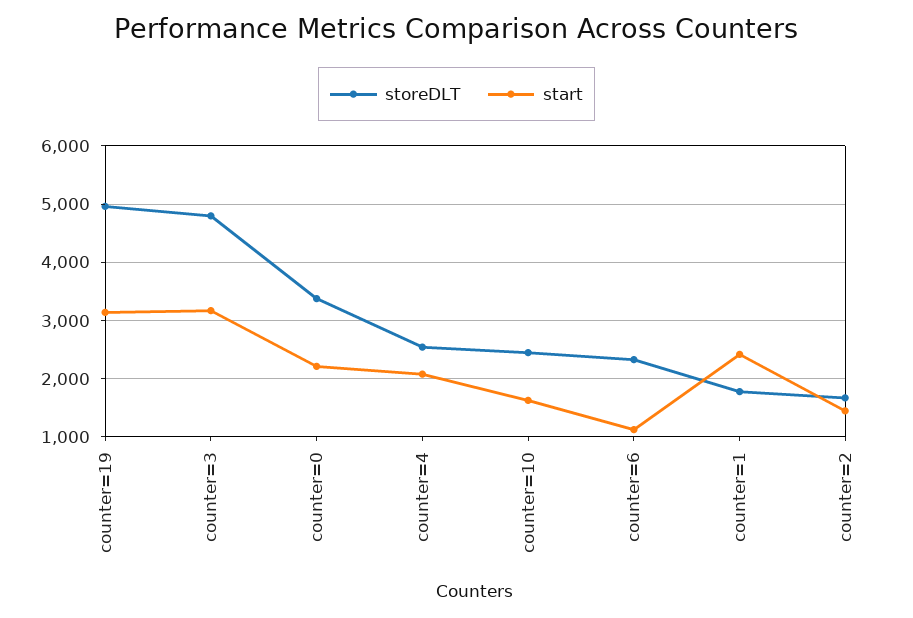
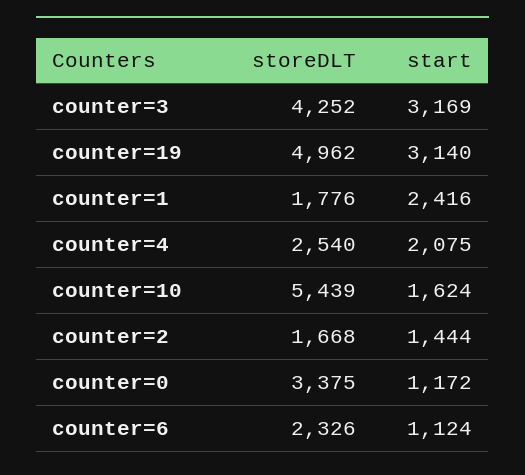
  {
    "storeDLT": {
      "counter=19": 4962,
-     "counter=3": 4800,
+     "counter=3": 4252,
      "counter=0": 3375,
      "counter=4": 2540,
-     "counter=10": 2400,
+     "counter=10": 5439,
      "counter=6": 2326,
      "counter=1": 1776,
      "counter=2": 1668
    },
    "start": {
      "counter=19": 3140,
      "counter=3": 3169,
-     "counter=0": 2200,
+     "counter=0": 1172,
      "counter=4": 2075,
      "counter=10": 1624,
      "counter=6": 1124,
      "counter=1": 2416,
      "counter=2": 1444
    }
  }

